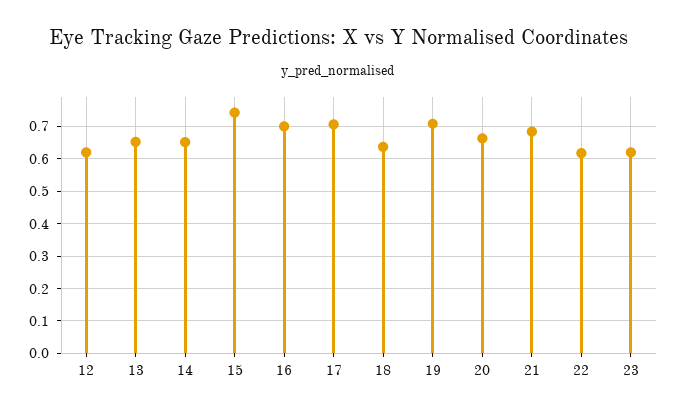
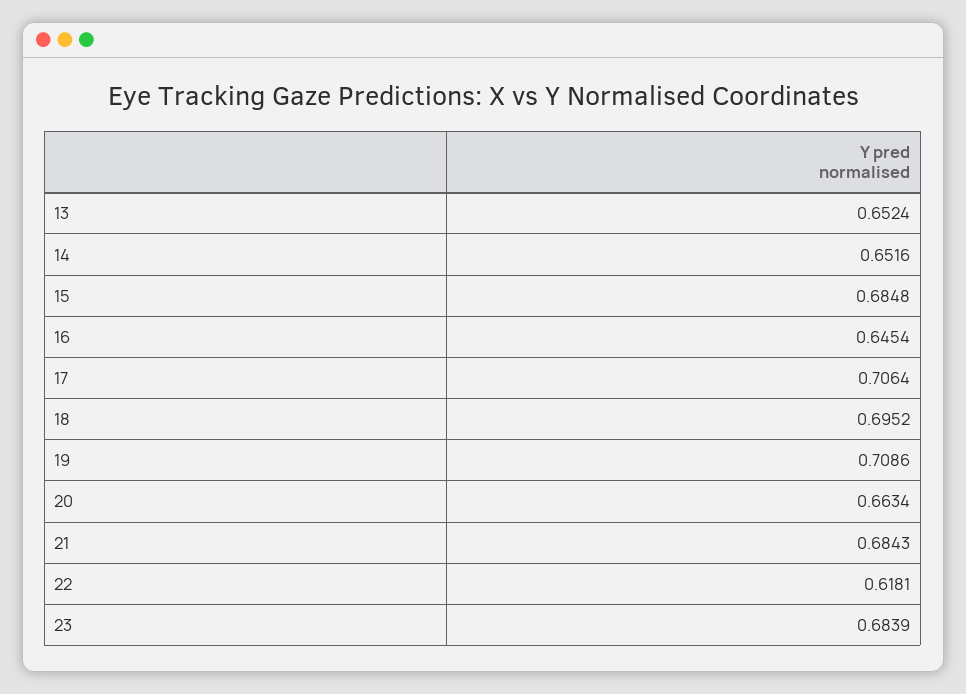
  {
-   "12": 0.62,
    "13": 0.6524,
    "14": 0.6516,
-   "15": 0.74,
+   "15": 0.6848,
-   "16": 0.7,
+   "16": 0.6454,
    "17": 0.7064,
-   "18": 0.64,
+   "18": 0.6952,
    "19": 0.7086,
    "20": 0.6634,
    "21": 0.6843,
    "22": 0.6181,
-   "23": 0.62
+   "23": 0.6839
  }

